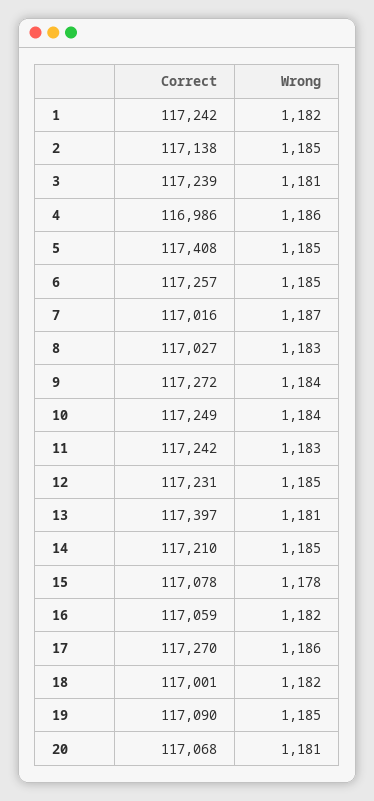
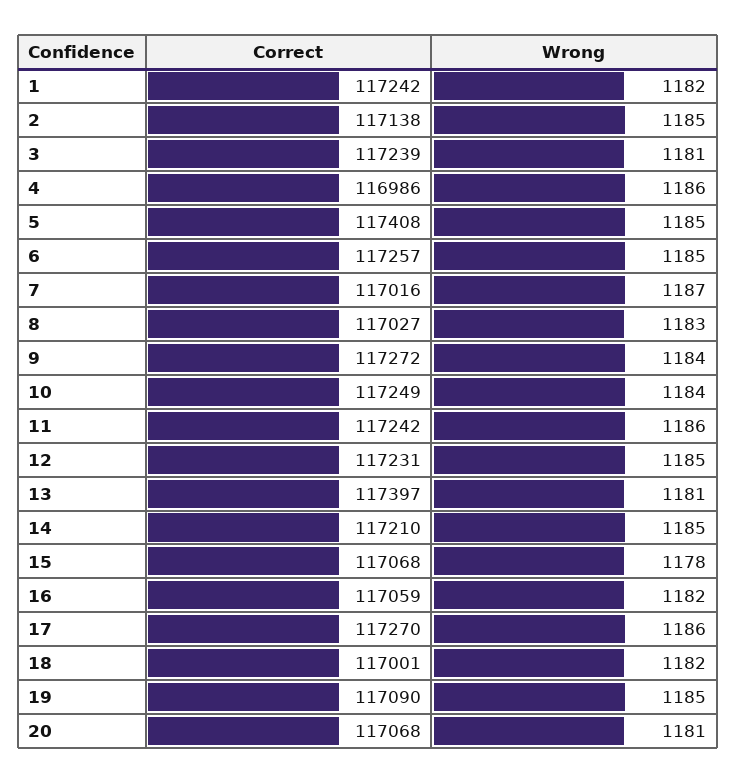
  {
    "Correct": {
      "1": 117242,
      "2": 117138,
      "3": 117239,
      "4": 116986,
      "5": 117408,
      "6": 117257,
      "7": 117016,
      "8": 117027,
      "9": 117272,
      "10": 117249,
      "11": 117242,
      "12": 117231,
      "13": 117397,
      "14": 117210,
-     "15": 117078,
+     "15": 117068,
      "16": 117059,
      "17": 117270,
      "18": 117001,
      "19": 117090,
      "20": 117068
    },
    "Wrong": {
      "1": 1182,
      "2": 1185,
      "3": 1181,
      "4": 1186,
      "5": 1185,
      "6": 1185,
      "7": 1187,
      "8": 1183,
      "9": 1184,
      "10": 1184,
-     "11": 1183,
+     "11": 1186,
      "12": 1185,
      "13": 1181,
      "14": 1185,
      "15": 1178,
      "16": 1182,
      "17": 1186,
      "18": 1182,
      "19": 1185,
      "20": 1181
    }
  }

